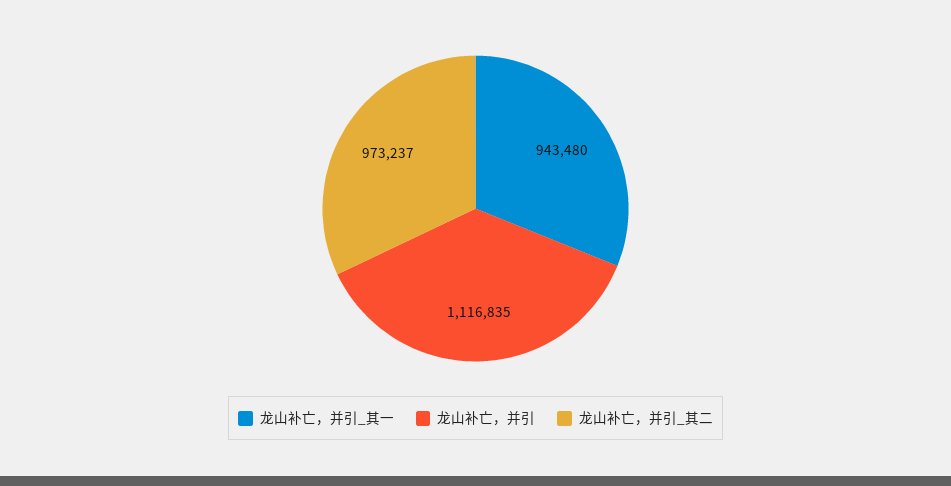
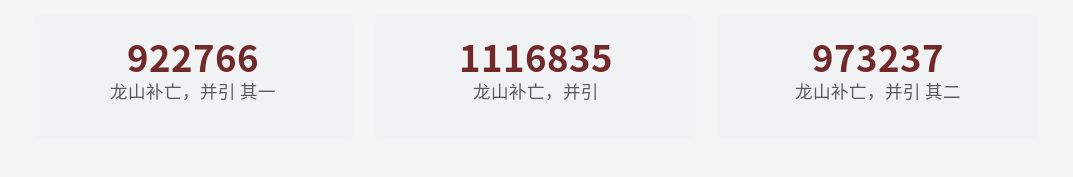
  {
-   "龙山补亡，并引_其一": 943480,
+   "龙山补亡，并引_其一": 922766,
    "龙山补亡，并引": 1116835,
    "龙山补亡，并引_其二": 973237
  }

